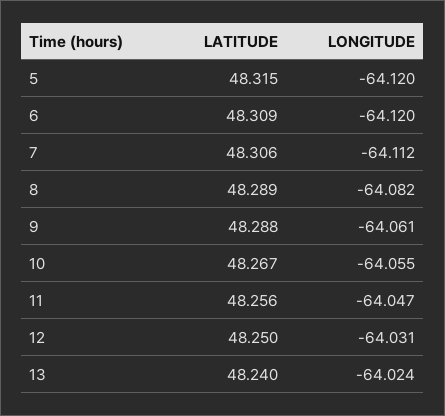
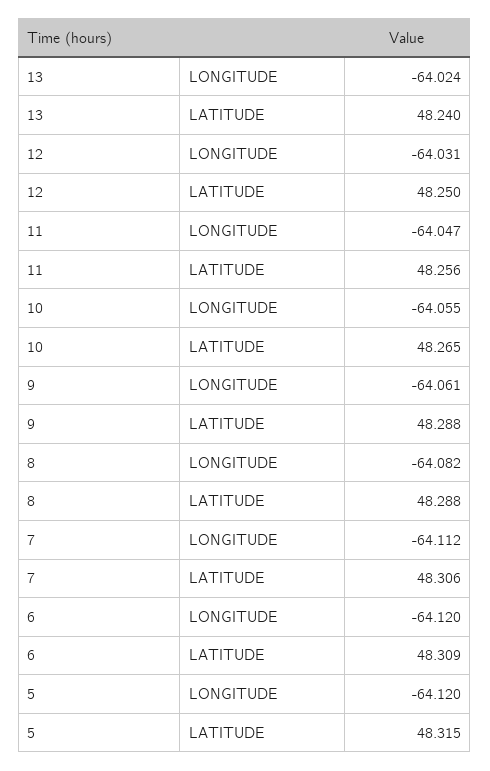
  {
    "LATITUDE": {
      "5": 48.315,
      "6": 48.309,
      "7": 48.306,
-     "8": 48.289,
+     "8": 48.288,
      "9": 48.288,
-     "10": 48.267,
+     "10": 48.265,
      "11": 48.256,
      "12": 48.25,
      "13": 48.24
    },
    "LONGITUDE": {
      "5": -64.12,
      "6": -64.12,
      "7": -64.112,
      "8": -64.082,
      "9": -64.061,
      "10": -64.055,
      "11": -64.047,
      "12": -64.031,
      "13": -64.024
    }
  }

